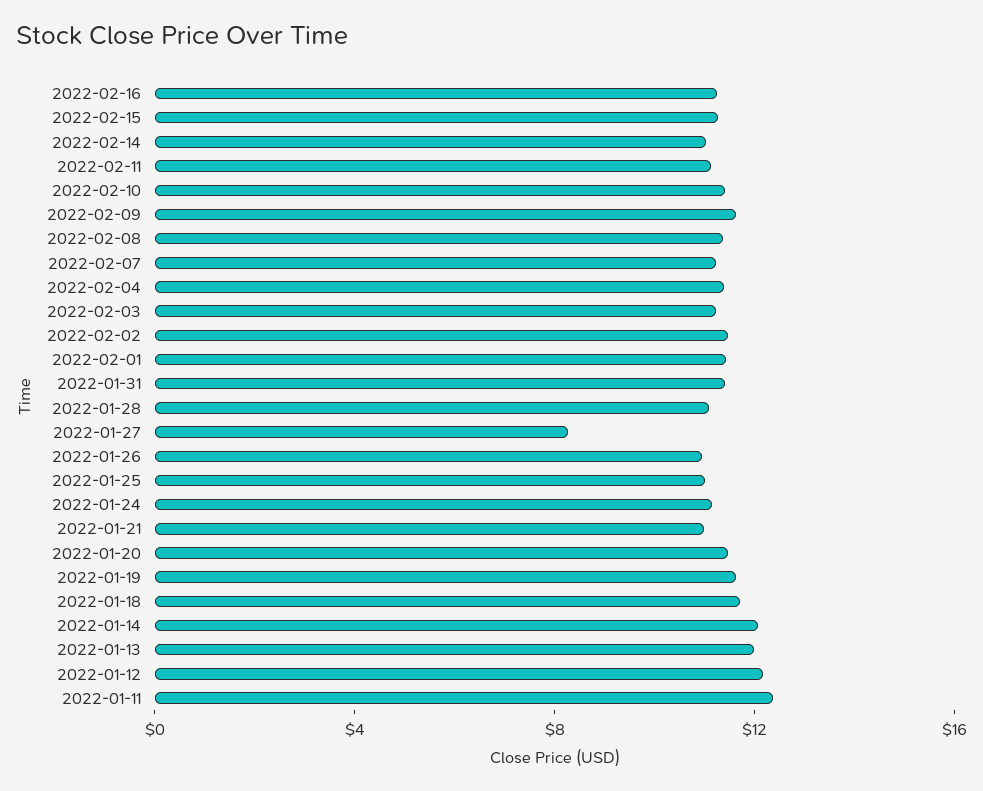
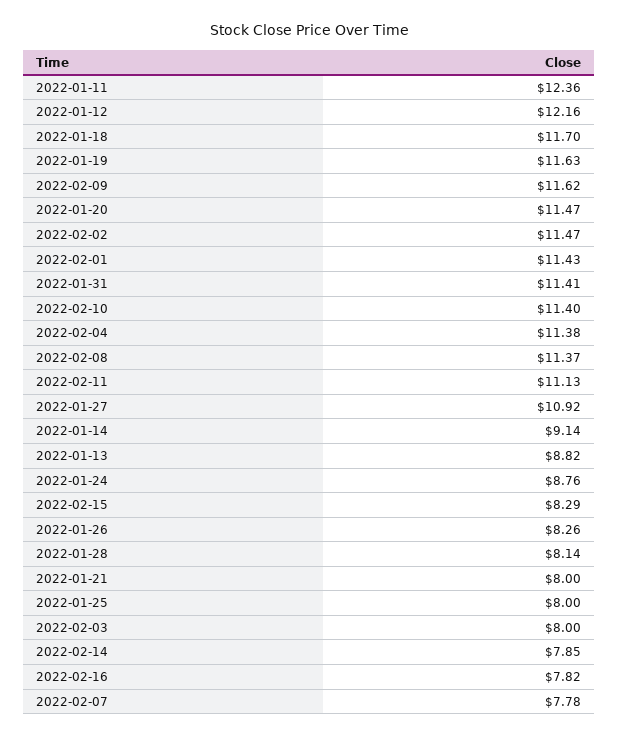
  {
-   "2022-02-16": 11,
+   "2022-02-16": 7.82,
-   "2022-02-15": 11,
+   "2022-02-15": 8.29,
-   "2022-02-14": 11,
+   "2022-02-14": 7.85,
    "2022-02-11": 11.13,
    "2022-02-10": 11.4,
    "2022-02-09": 11.62,
    "2022-02-08": 11.37,
-   "2022-02-07": 11,
+   "2022-02-07": 7.78,
    "2022-02-04": 11.38,
-   "2022-02-03": 11,
+   "2022-02-03": 8,
    "2022-02-02": 11.47,
    "2022-02-01": 11.43,
    "2022-01-31": 11.41,
-   "2022-01-28": 11,
+   "2022-01-28": 8.14,
-   "2022-01-27": 8,
+   "2022-01-27": 10.92,
-   "2022-01-26": 11,
+   "2022-01-26": 8.26,
-   "2022-01-25": 11,
+   "2022-01-25": 8,
-   "2022-01-24": 11,
+   "2022-01-24": 8.76,
-   "2022-01-21": 11,
+   "2022-01-21": 8,
    "2022-01-20": 11.47,
    "2022-01-19": 11.63,
    "2022-01-18": 11.7,
-   "2022-01-14": 12,
+   "2022-01-14": 9.14,
-   "2022-01-13": 12,
+   "2022-01-13": 8.82,
    "2022-01-12": 12.16,
    "2022-01-11": 12.36
  }

